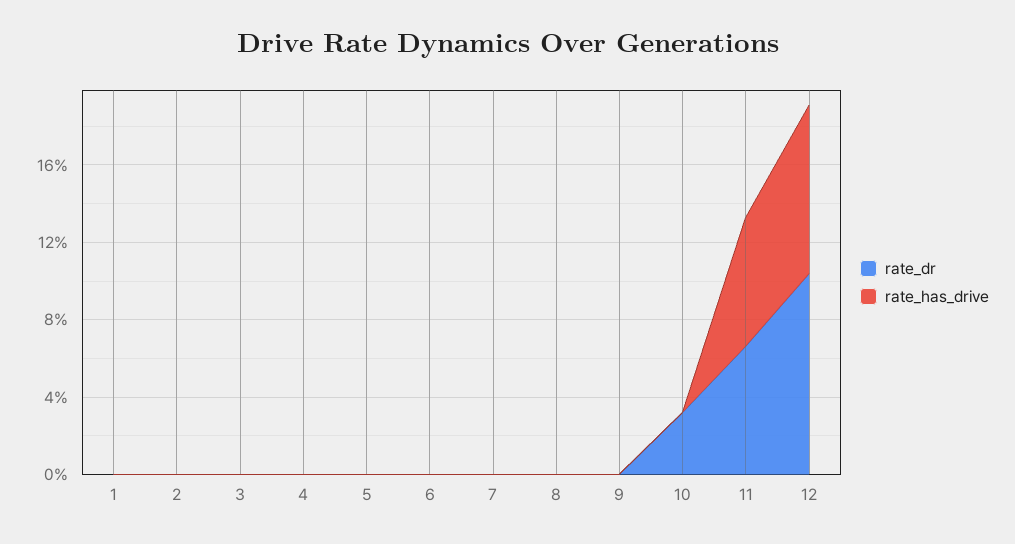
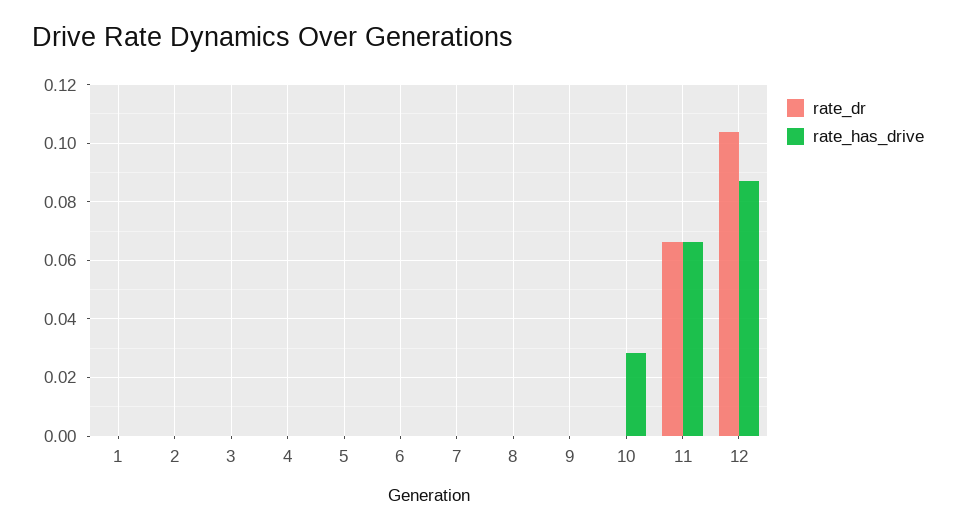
  {
    "rate_dr": {
      "1": 0,
      "2": 0,
      "3": 0,
      "4": 0,
      "5": 0,
      "6": 0,
      "7": 0,
      "8": 0,
      "9": 0,
-     "10": 0.03,
+     "10": 0,
      "11": 0.0675,
      "12": 0.105
    },
    "rate_has_drive": {
      "1": 0,
      "2": 0,
      "3": 0,
      "4": 0,
      "5": 0,
      "6": 0,
      "7": 0,
      "8": 0,
      "9": 0,
-     "10": 0,
+     "10": 0.0275,
      "11": 0.0675,
      "12": 0.0875
    }
  }

